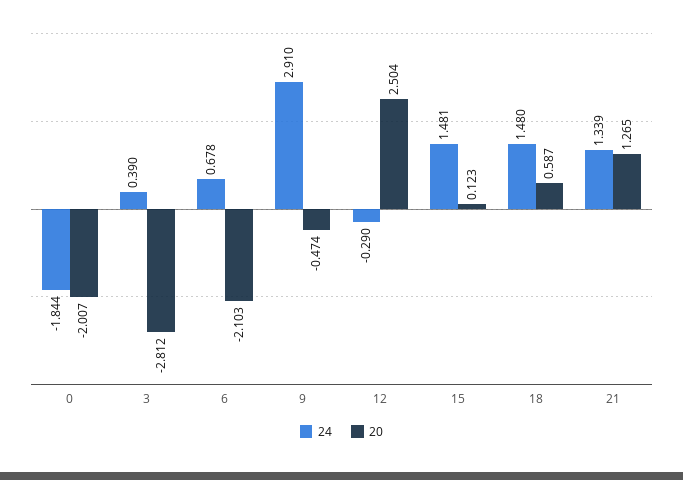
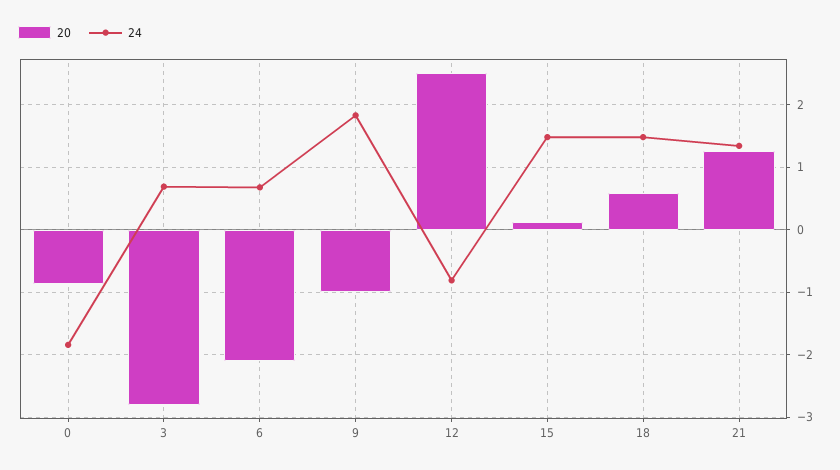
  {
    "24": {
      "0": -1.844,
-     "3": 0.39,
+     "3": 0.7,
      "6": 0.678,
-     "9": 2.91,
+     "9": 1.8,
-     "12": -0.29,
+     "12": -0.8,
      "15": 1.481,
      "18": 1.48,
      "21": 1.339
    },
    "20": {
-     "0": -2.007,
+     "0": -0.9,
      "3": -2.812,
      "6": -2.103,
-     "9": -0.474,
+     "9": -1,
      "12": 2.504,
      "15": 0.123,
      "18": 0.587,
      "21": 1.265
    }
  }

